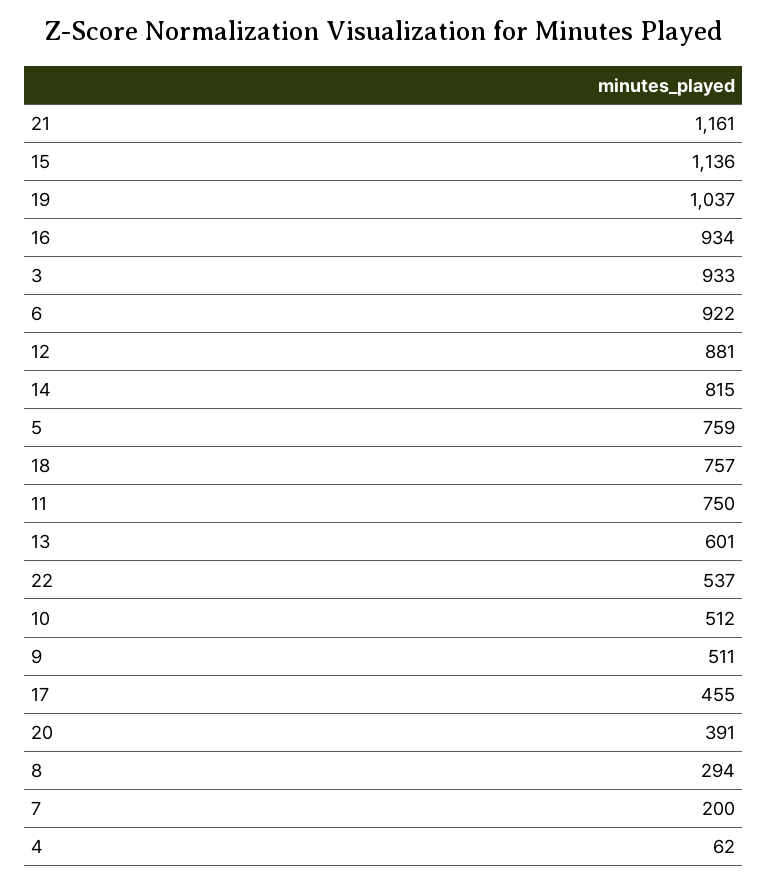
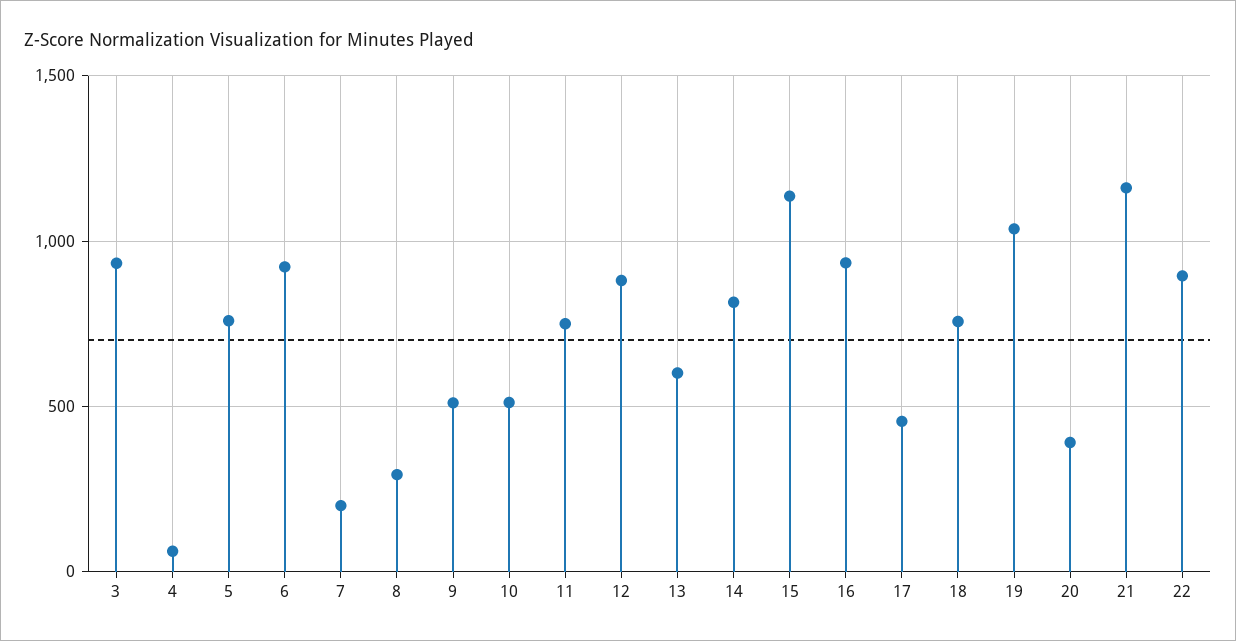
  {
    "21": 1161,
    "15": 1136,
    "19": 1037,
    "16": 934,
    "3": 933,
    "6": 922,
    "12": 881,
    "14": 815,
    "5": 759,
    "18": 757,
    "11": 750,
    "13": 601,
-   "22": 537,
+   "22": 900,
    "10": 512,
    "9": 511,
    "17": 455,
    "20": 391,
    "8": 294,
    "7": 200,
    "4": 62
  }

